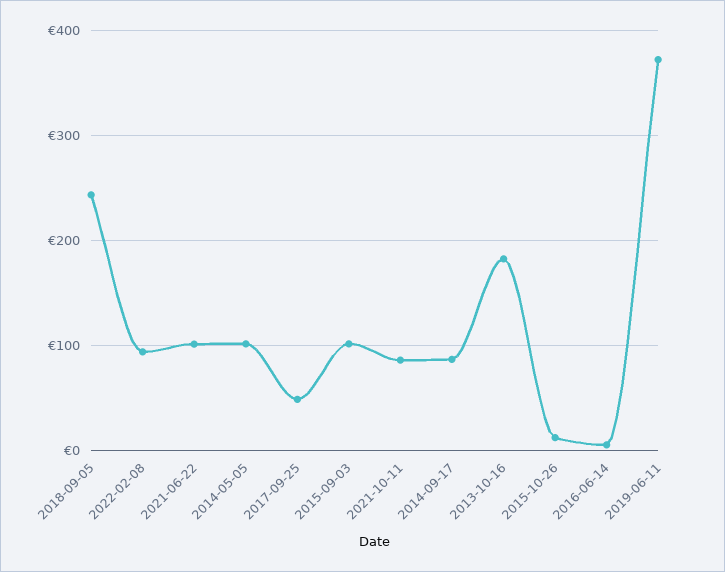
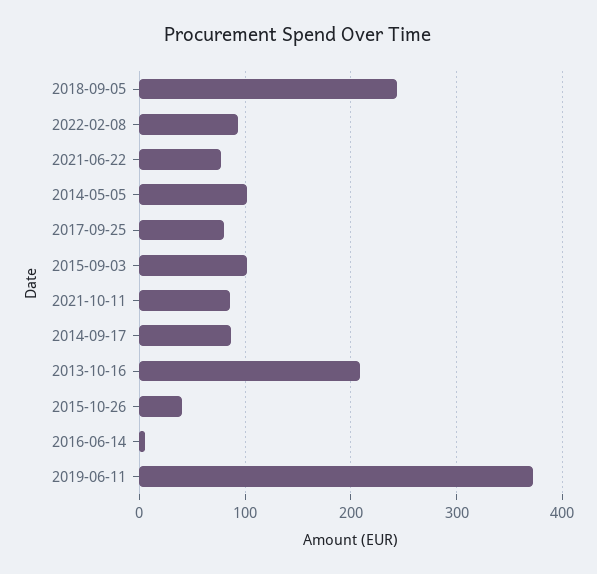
  {
    "2018-09-05": 240,
    "2022-02-08": 90,
-   "2021-06-22": 100,
+   "2021-06-22": 80,
    "2014-05-05": 100,
-   "2017-09-25": 50,
+   "2017-09-25": 80,
    "2015-09-03": 100,
    "2021-10-11": 90,
    "2014-09-17": 90,
-   "2013-10-16": 180,
+   "2013-10-16": 210,
-   "2015-10-26": 10,
+   "2015-10-26": 40,
    "2016-06-14": 10,
    "2019-06-11": 370
  }

